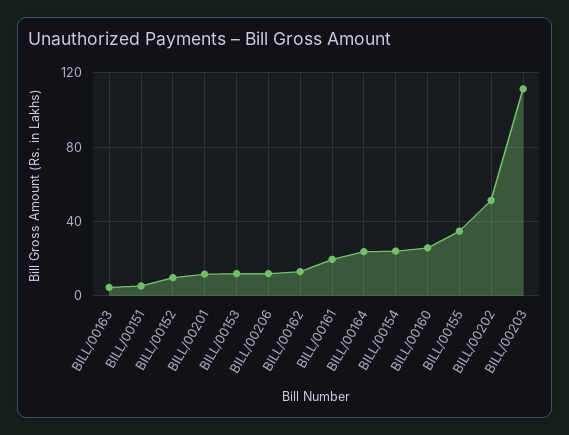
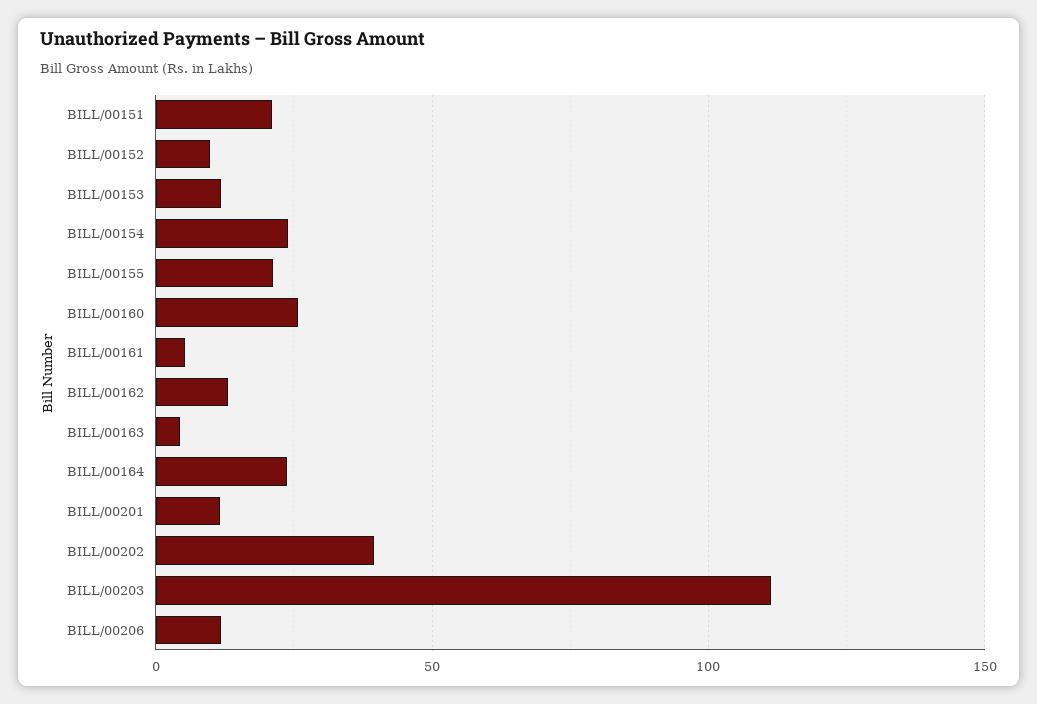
  {
    "BILL/00163": 5,
-   "BILL/00151": 5,
+   "BILL/00151": 20,
    "BILL/00152": 10,
    "BILL/00201": 10,
    "BILL/00153": 10,
    "BILL/00206": 10,
    "BILL/00162": 15,
-   "BILL/00161": 20,
+   "BILL/00161": 5,
    "BILL/00164": 25,
    "BILL/00154": 25,
    "BILL/00160": 25,
-   "BILL/00155": 35,
+   "BILL/00155": 20,
-   "BILL/00202": 50,
+   "BILL/00202": 40,
    "BILL/00203": 110
  }

